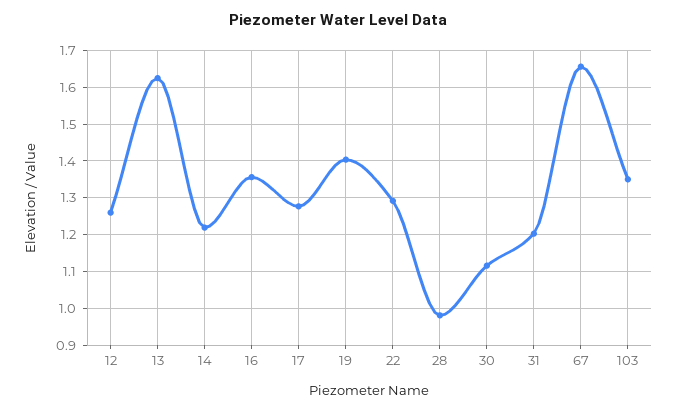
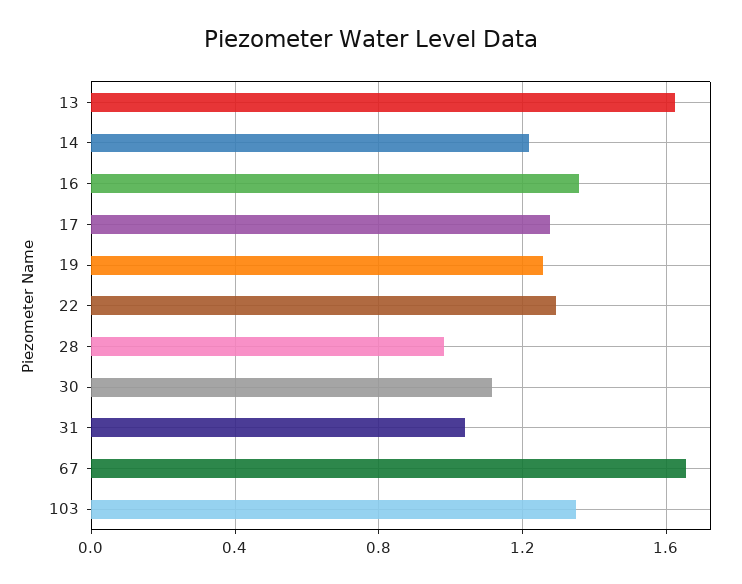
  {
-   "12": 1.26,
    "13": 1.62,
    "14": 1.22,
    "16": 1.36,
    "17": 1.28,
-   "19": 1.4,
+   "19": 1.25,
    "22": 1.3,
    "28": 0.98,
    "30": 1.12,
-   "31": 1.2,
+   "31": 1.05,
    "67": 1.66,
    "103": 1.36
  }

